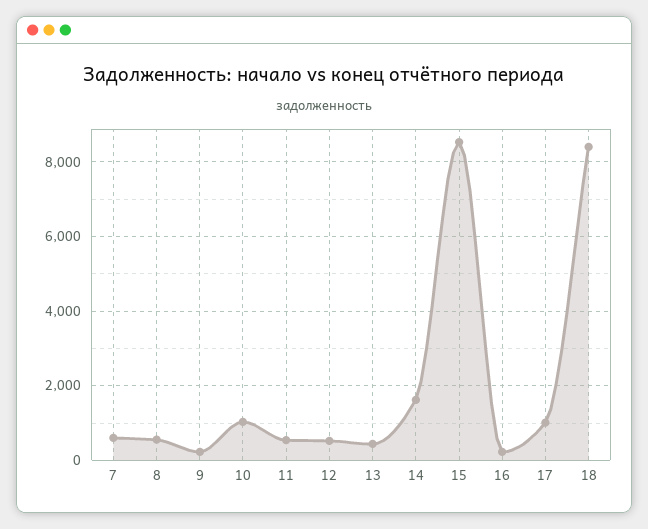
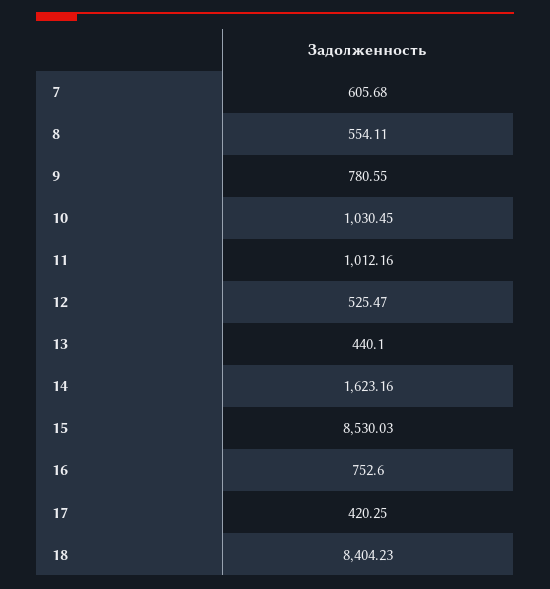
  {
    "7": 605.68,
    "8": 554.11,
-   "9": 200,
+   "9": 780.55,
    "10": 1030.45,
-   "11": 600,
+   "11": 1012.16,
    "12": 525.47,
    "13": 440.1,
    "14": 1623.16,
    "15": 8530.03,
-   "16": 200,
+   "16": 752.6,
-   "17": 1000,
+   "17": 420.25,
    "18": 8404.23
  }

